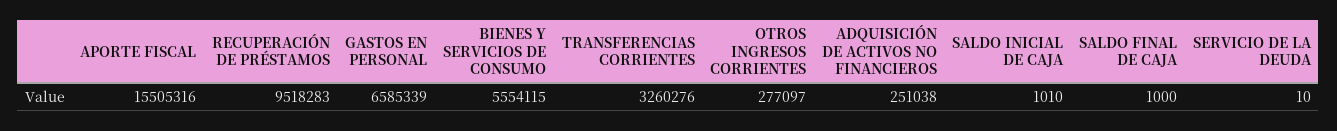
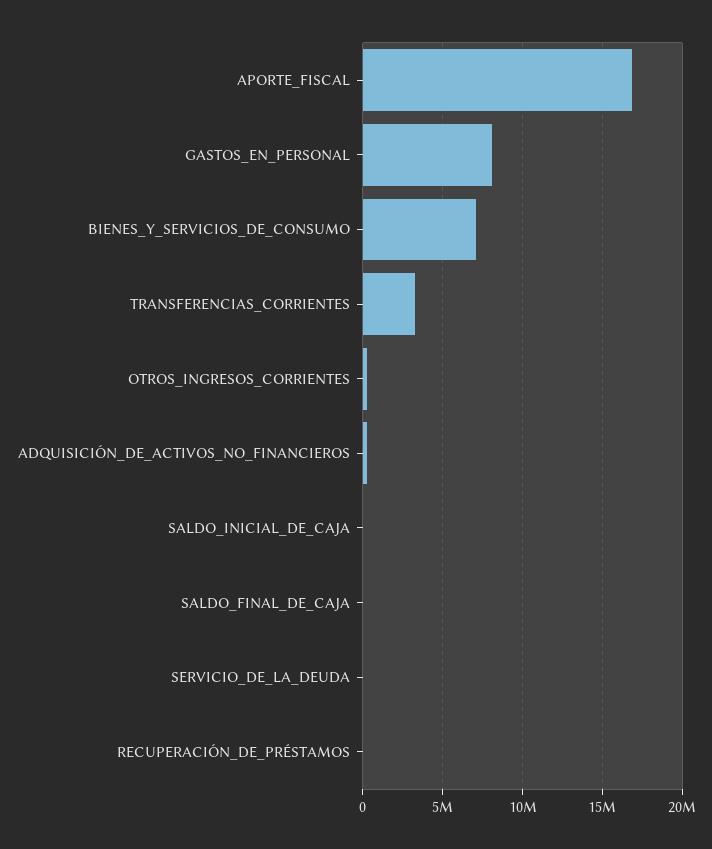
  {
-   "APORTE FISCAL": 15505316,
+   "APORTE FISCAL": 17000000,
-   "RECUPERACIÓN DE PRÉSTAMOS": 9518283,
+   "RECUPERACIÓN DE PRÉSTAMOS": 0,
-   "GASTOS EN PERSONAL": 6585339,
+   "GASTOS EN PERSONAL": 8000000,
-   "BIENES Y SERVICIOS DE CONSUMO": 5554115,
+   "BIENES Y SERVICIOS DE CONSUMO": 7000000,
    "TRANSFERENCIAS CORRIENTES": 3260276,
    "OTROS INGRESOS CORRIENTES": 277097,
    "ADQUISICIÓN DE ACTIVOS NO FINANCIEROS": 251038,
    "SALDO INICIAL DE CAJA": 1010,
    "SALDO FINAL DE CAJA": 1000,
    "SERVICIO DE LA DEUDA": 10
  }

